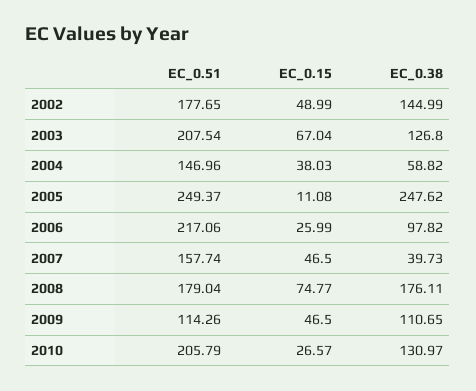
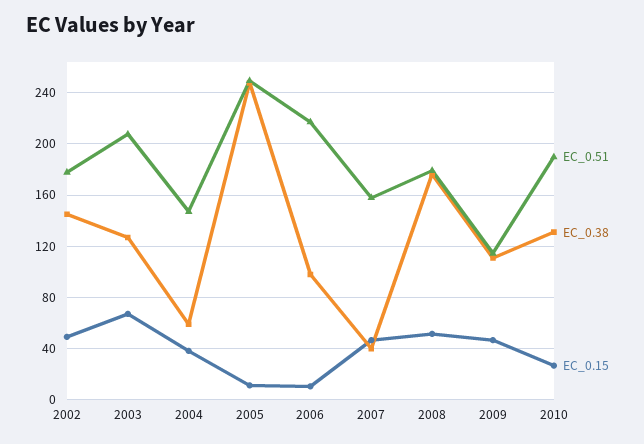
  {
    "EC_0.51": {
      "2002": 177.65,
      "2003": 207.54,
      "2004": 146.96,
      "2005": 249.37,
      "2006": 217.06,
      "2007": 157.74,
      "2008": 179.04,
      "2009": 114.26,
-     "2010": 205.79
+     "2010": 190
    },
    "EC_0.15": {
      "2002": 48.99,
      "2003": 67.04,
      "2004": 38.03,
      "2005": 11.08,
-     "2006": 25.99,
+     "2006": 10,
      "2007": 46.5,
-     "2008": 74.77,
+     "2008": 50,
      "2009": 46.5,
      "2010": 26.57
    },
    "EC_0.38": {
      "2002": 144.99,
      "2003": 126.8,
      "2004": 58.82,
      "2005": 247.62,
      "2006": 97.82,
      "2007": 39.73,
      "2008": 176.11,
      "2009": 110.65,
      "2010": 130.97
    }
  }

